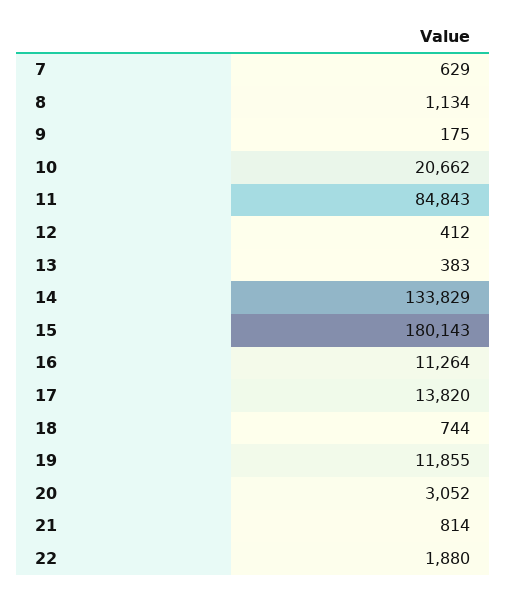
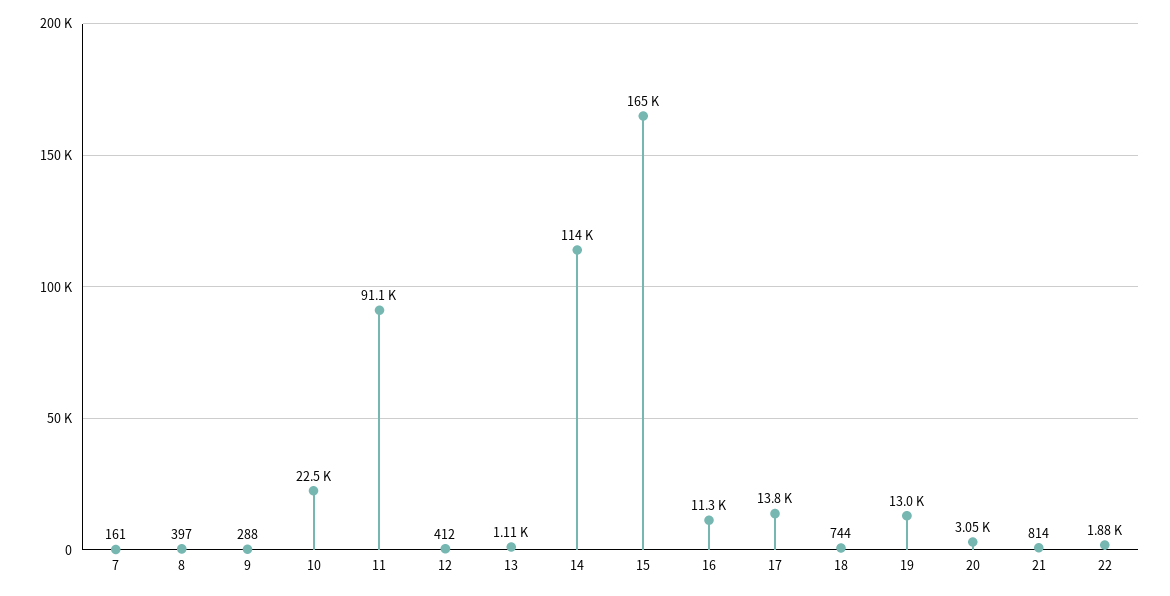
  {
-   "7": 629,
+   "7": 161,
-   "8": 1134,
+   "8": 397,
-   "9": 175,
+   "9": 288,
-   "10": 20662,
+   "10": 22500,
-   "11": 84843,
+   "11": 91100,
    "12": 412,
-   "13": 383,
+   "13": 1110,
-   "14": 133829,
+   "14": 114000,
-   "15": 180143,
+   "15": 165000,
    "16": 11264,
    "17": 13820,
    "18": 744,
-   "19": 11855,
+   "19": 13000,
    "20": 3052,
    "21": 814,
    "22": 1880
  }

